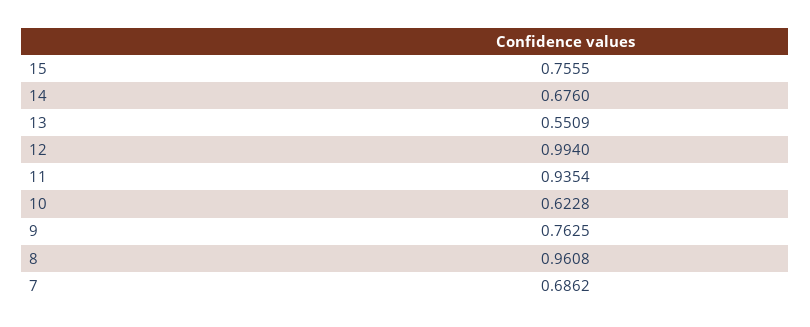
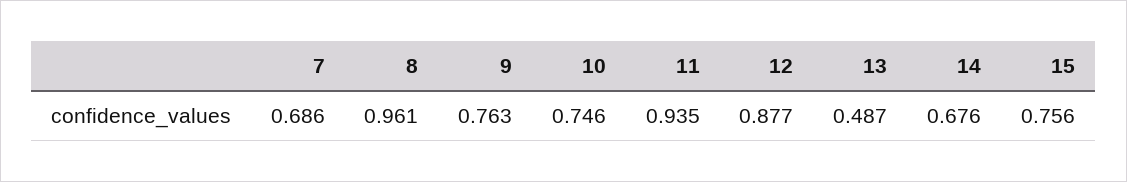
  {
    "15": 0.7555,
    "14": 0.676,
-   "13": 0.5509,
+   "13": 0.487,
-   "12": 0.994,
+   "12": 0.877,
    "11": 0.9354,
-   "10": 0.6228,
+   "10": 0.746,
    "9": 0.7625,
    "8": 0.9608,
    "7": 0.6862
  }

